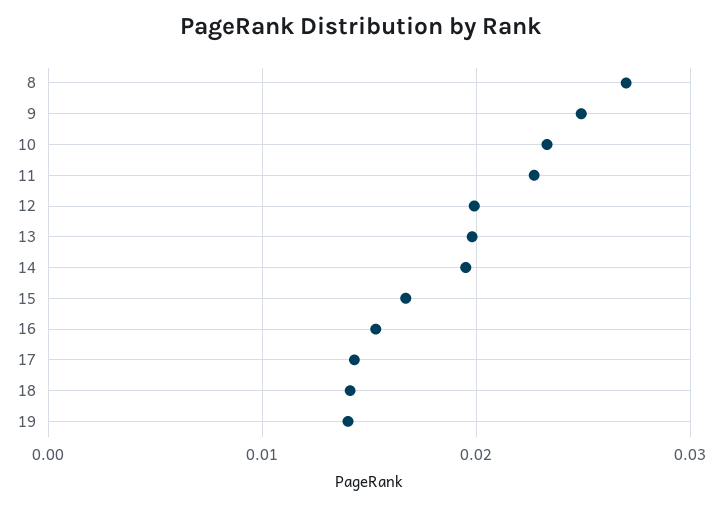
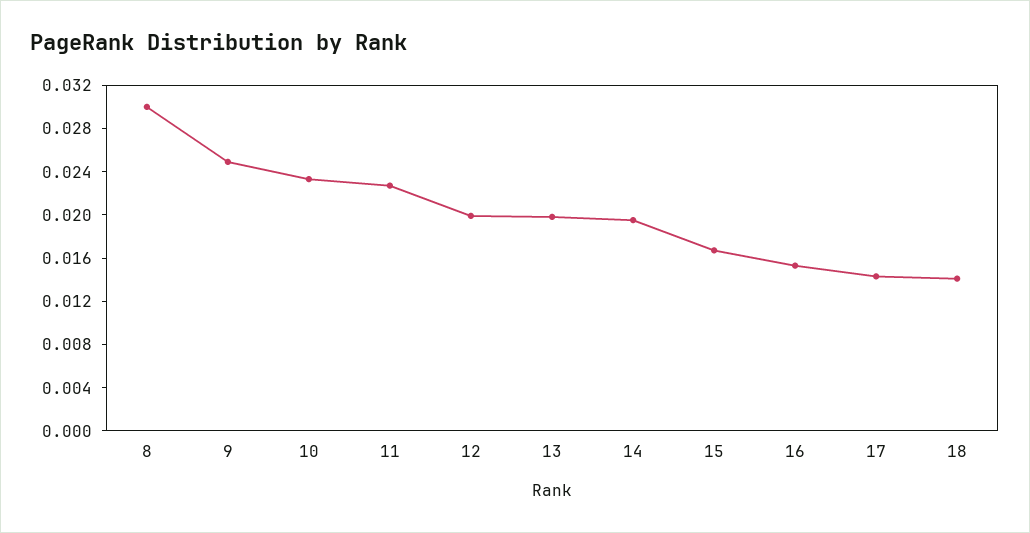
  {
-   "8": 0.027,
+   "8": 0.03,
    "9": 0.025,
    "10": 0.023,
    "11": 0.023,
    "12": 0.02,
    "13": 0.02,
    "14": 0.02,
    "15": 0.017,
    "16": 0.015,
    "17": 0.014,
-   "18": 0.014,
+   "18": 0.014
-   "19": 0.014
  }

